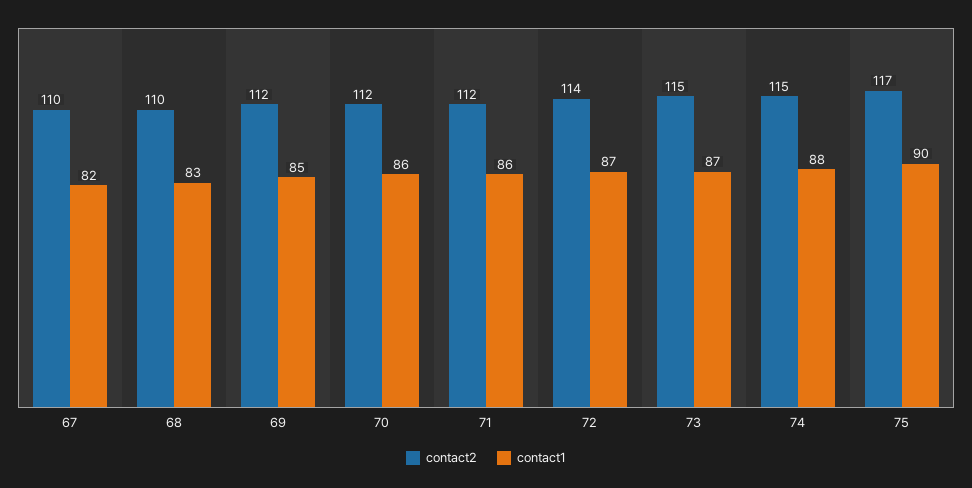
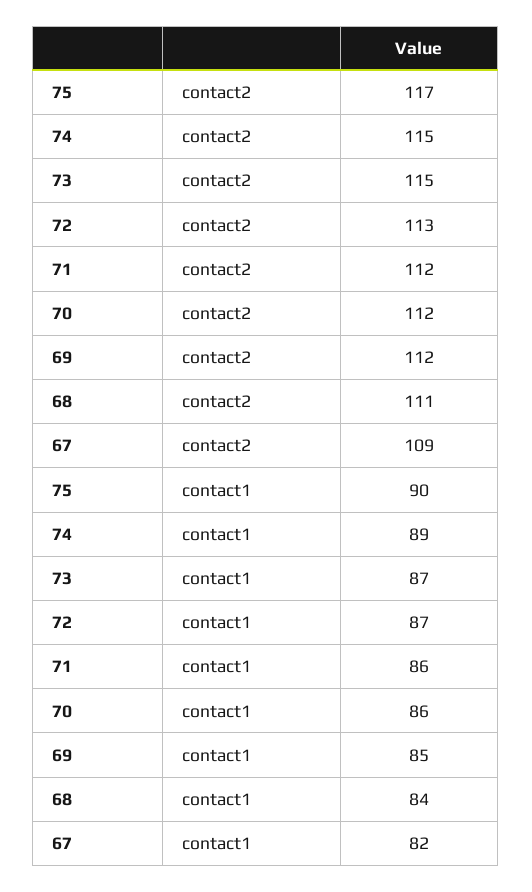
  {
    "contact2": {
-     "67": 110,
+     "67": 109,
-     "68": 110,
+     "68": 111,
      "69": 112,
      "70": 112,
      "71": 112,
-     "72": 114,
+     "72": 113,
      "73": 115,
      "74": 115,
      "75": 117
    },
    "contact1": {
      "67": 82,
-     "68": 83,
+     "68": 84,
      "69": 85,
      "70": 86,
      "71": 86,
      "72": 87,
      "73": 87,
-     "74": 88,
+     "74": 89,
      "75": 90
    }
  }

